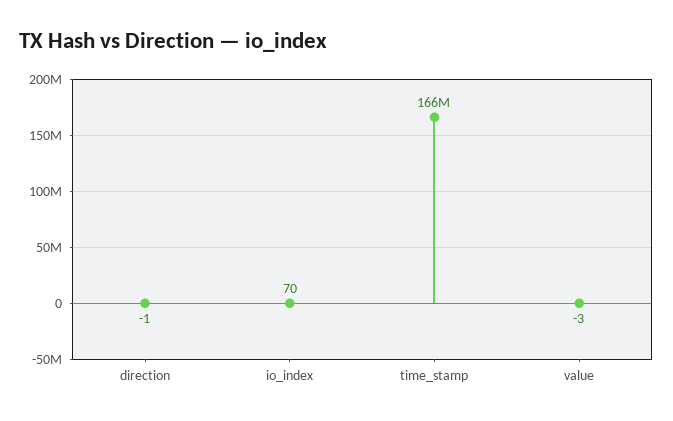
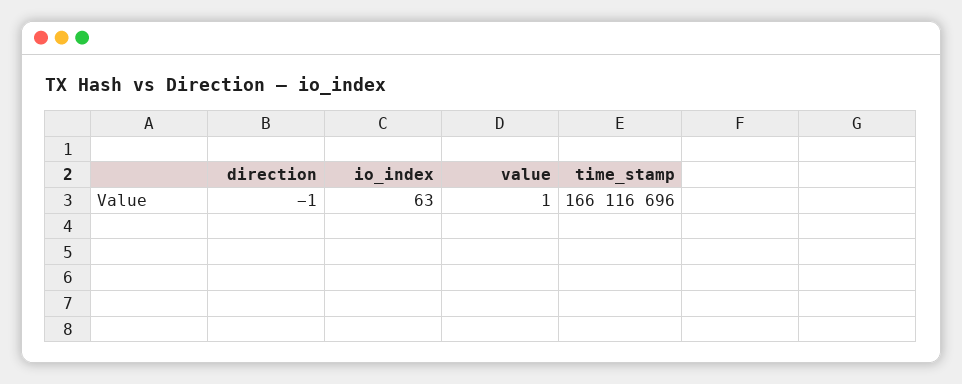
  {
    "direction": -1,
-   "io_index": 70,
+   "io_index": 63,
    "time_stamp": 166116696,
-   "value": -3
+   "value": 1
  }

